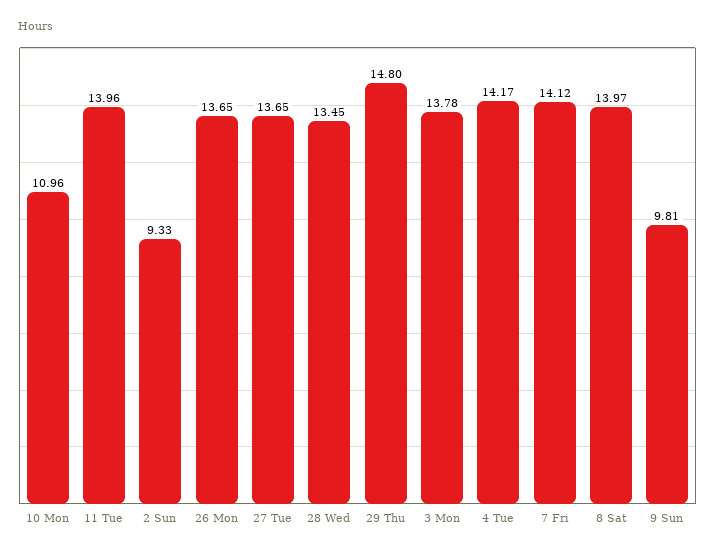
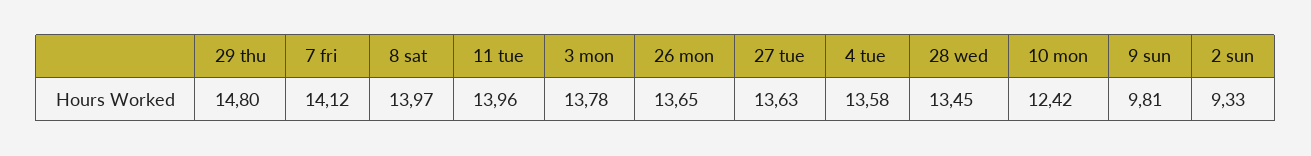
  {
-   "10 Mon": 10.96,
+   "10 Mon": 12.42,
    "11 Tue": 13.96,
    "2 Sun": 9.33,
    "26 Mon": 13.65,
-   "27 Tue": 13.65,
+   "27 Tue": 13.63,
    "28 Wed": 13.45,
    "29 Thu": 14.8,
    "3 Mon": 13.78,
-   "4 Tue": 14.17,
+   "4 Tue": 13.58,
    "7 Fri": 14.12,
    "8 Sat": 13.97,
    "9 Sun": 9.81
  }

